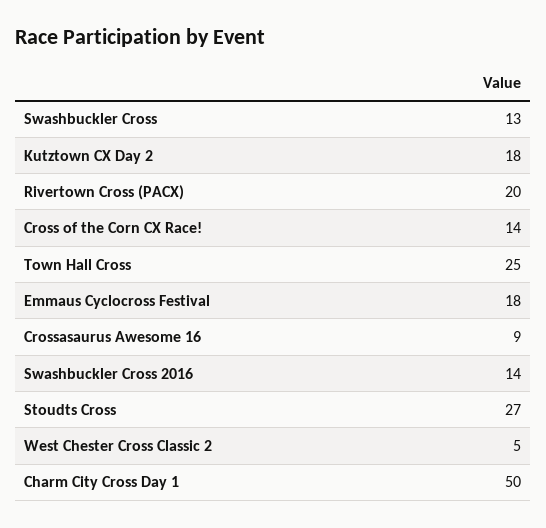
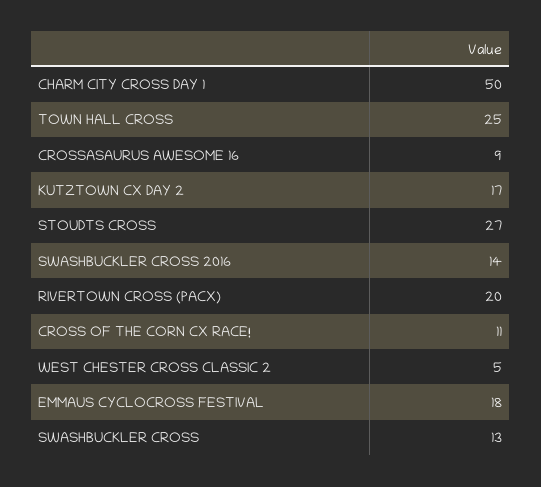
  {
    "Swashbuckler Cross": 13,
-   "Kutztown CX Day 2": 18,
+   "Kutztown CX Day 2": 17,
    "Rivertown Cross (PACX)": 20,
-   "Cross of the Corn CX Race!": 14,
+   "Cross of the Corn CX Race!": 11,
    "Town Hall Cross": 25,
    "Emmaus Cyclocross Festival": 18,
    "Crossasaurus Awesome 16": 9,
    "Swashbuckler Cross 2016": 14,
    "Stoudts Cross": 27,
    "West Chester Cross Classic 2": 5,
    "Charm City Cross Day 1": 50
  }

